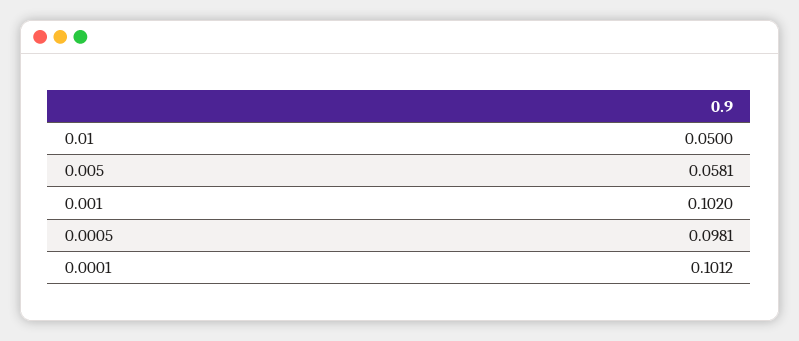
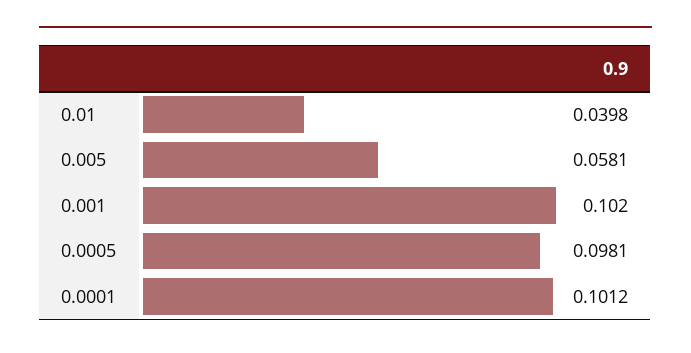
  {
-   "0.01": 0.05,
+   "0.01": 0.0398,
    "0.005": 0.0581,
    "0.001": 0.102,
    "0.0005": 0.0981,
    "0.0001": 0.1012
  }

